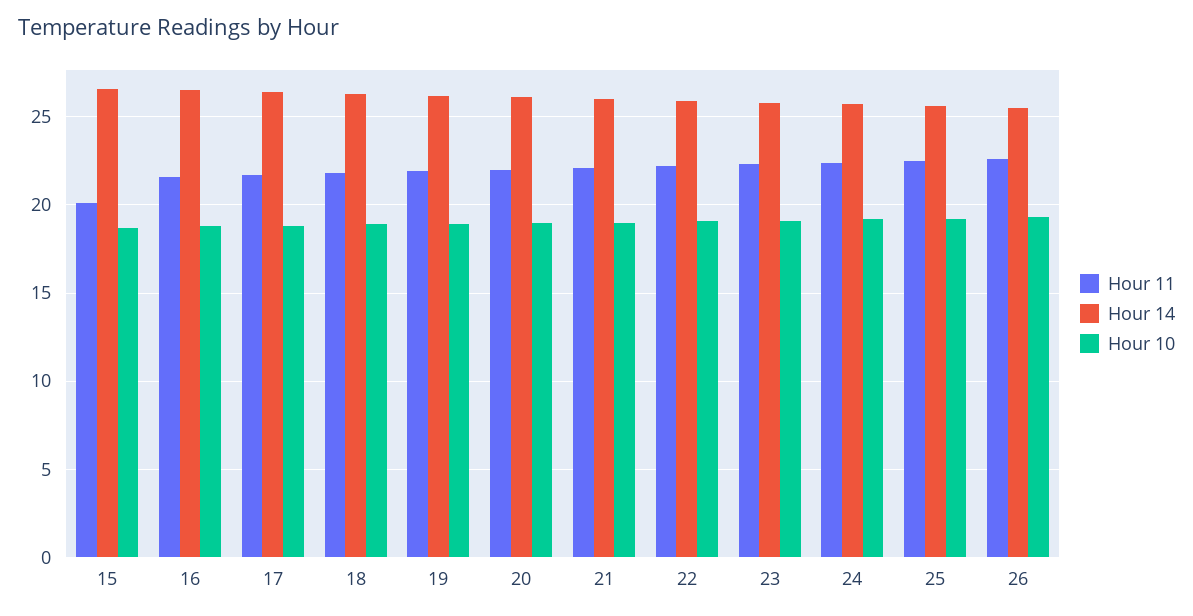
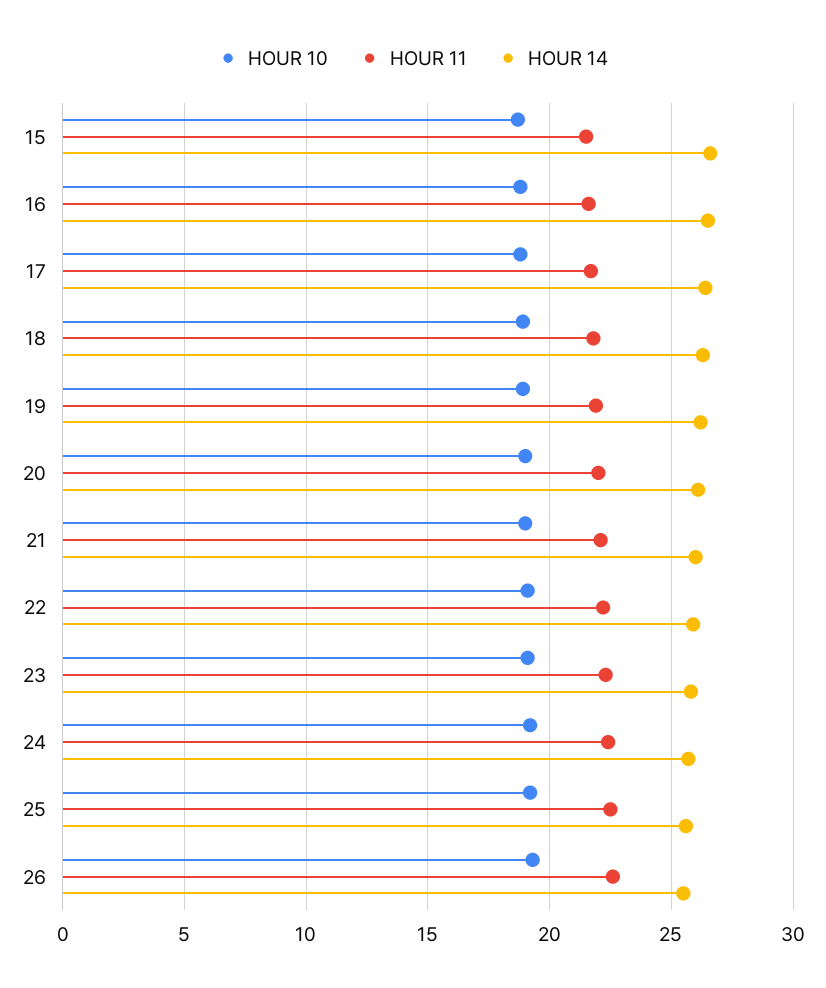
  {
    "Hour 11": {
-     "15": 20,
+     "15": 21.5,
      "16": 21.5,
      "17": 21.5,
      "18": 22,
      "19": 22,
      "20": 22,
      "21": 22,
      "22": 22,
      "23": 22.5,
      "24": 22.5,
      "25": 22.5,
      "26": 22.5
    },
    "Hour 14": {
      "15": 26.5,
      "16": 26.5,
      "17": 26.5,
      "18": 26.5,
      "19": 26,
      "20": 26,
      "21": 26,
      "22": 26,
      "23": 26,
      "24": 25.5,
      "25": 25.5,
      "26": 25.5
    },
    "Hour 10": {
      "15": 18.5,
      "16": 19,
      "17": 19,
      "18": 19,
      "19": 19,
      "20": 19,
      "21": 19,
      "22": 19,
      "23": 19,
      "24": 19,
      "25": 19,
      "26": 19.5
    }
  }

